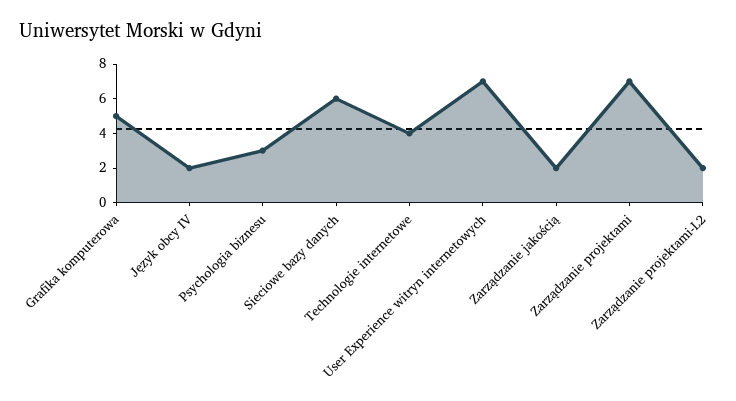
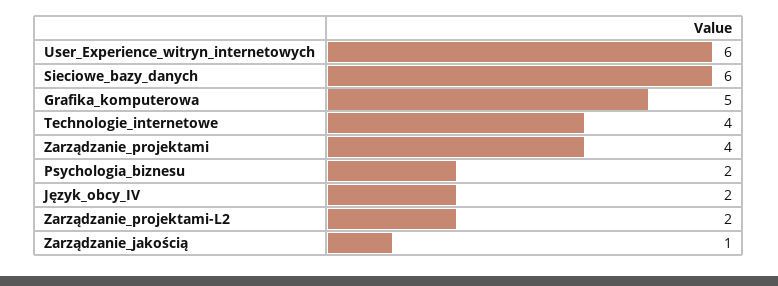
  {
    "Grafika komputerowa": 5,
    "Język obcy IV": 2,
-   "Psychologia biznesu": 3,
+   "Psychologia biznesu": 2,
    "Sieciowe bazy danych": 6,
    "Technologie internetowe": 4,
-   "User Experience witryn internetowych": 7,
+   "User Experience witryn internetowych": 6,
-   "Zarządzanie jakością": 2,
+   "Zarządzanie jakością": 1,
-   "Zarządzanie projektami": 7,
+   "Zarządzanie projektami": 4,
    "Zarządzanie projektami-L2": 2
  }

